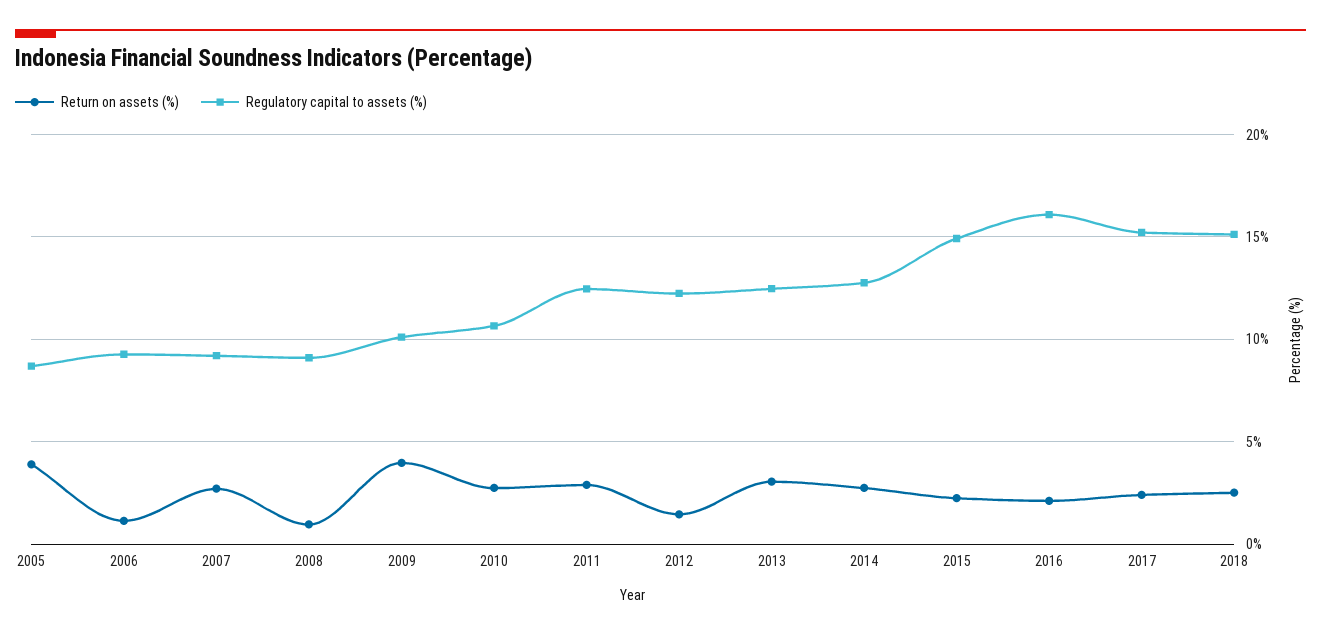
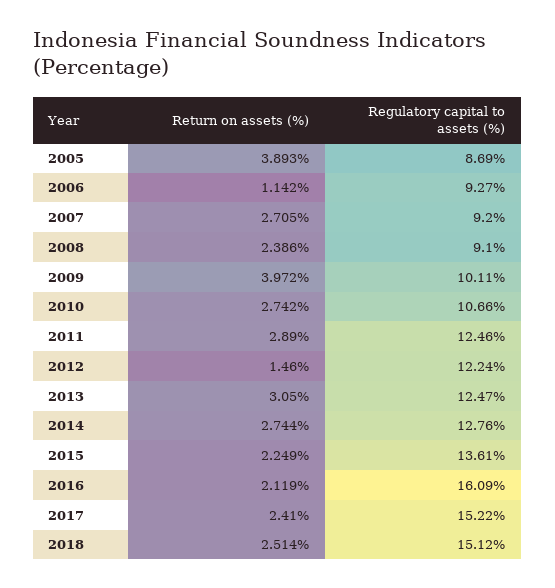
  {
    "Return on assets (%)": {
      "2005": 3.893,
      "2006": 1.142,
      "2007": 2.705,
-     "2008": 1,
+     "2008": 2.386,
      "2009": 3.972,
      "2010": 2.742,
      "2011": 2.89,
      "2012": 1.46,
      "2013": 3.05,
      "2014": 2.744,
      "2015": 2.249,
      "2016": 2.119,
      "2017": 2.41,
      "2018": 2.514
    },
    "Regulatory capital to assets (%)": {
      "2005": 8.69,
      "2006": 9.27,
      "2007": 9.2,
      "2008": 9.1,
      "2009": 10.11,
      "2010": 10.66,
      "2011": 12.46,
      "2012": 12.24,
      "2013": 12.47,
      "2014": 12.76,
-     "2015": 15,
+     "2015": 13.61,
      "2016": 16.09,
      "2017": 15.22,
      "2018": 15.12
    }
  }

